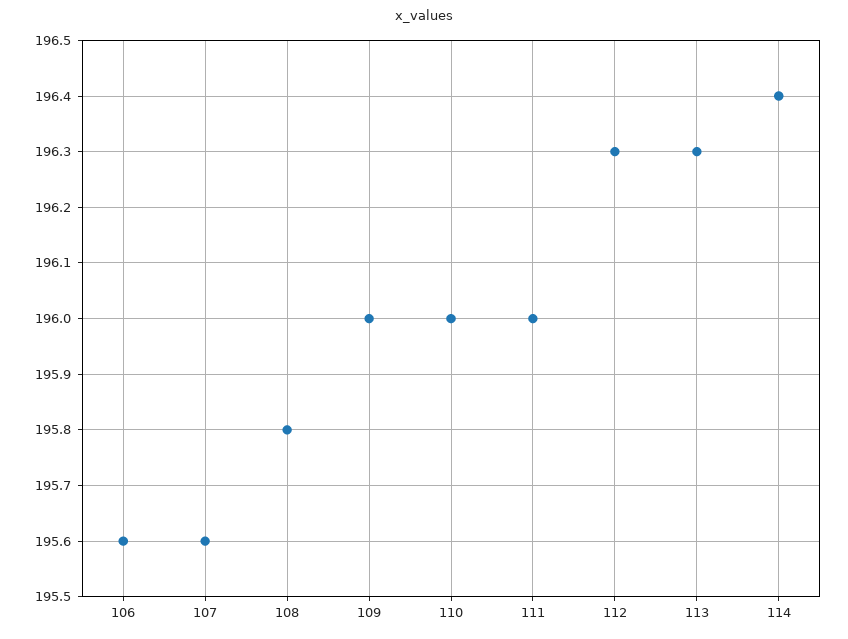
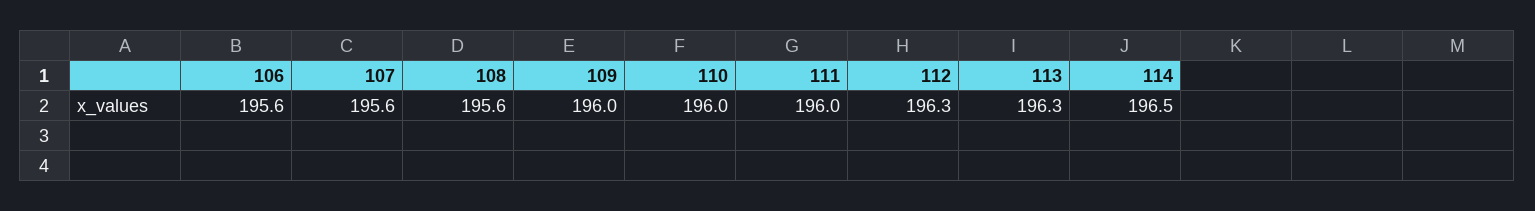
  {
    "106": 195.6,
    "107": 195.6,
-   "108": 195.8,
+   "108": 195.6,
    "109": 196,
    "110": 196,
    "111": 196,
    "112": 196.3,
    "113": 196.3,
-   "114": 196.4
+   "114": 196.5
  }

